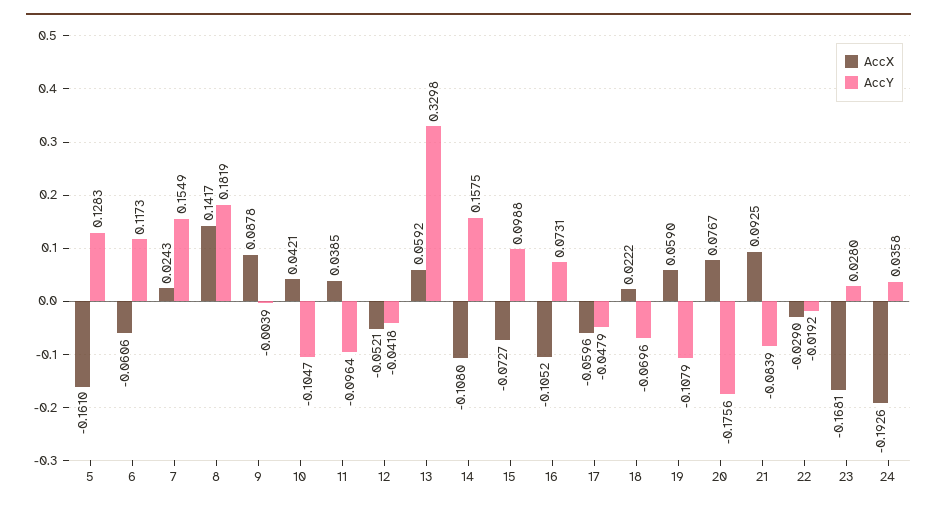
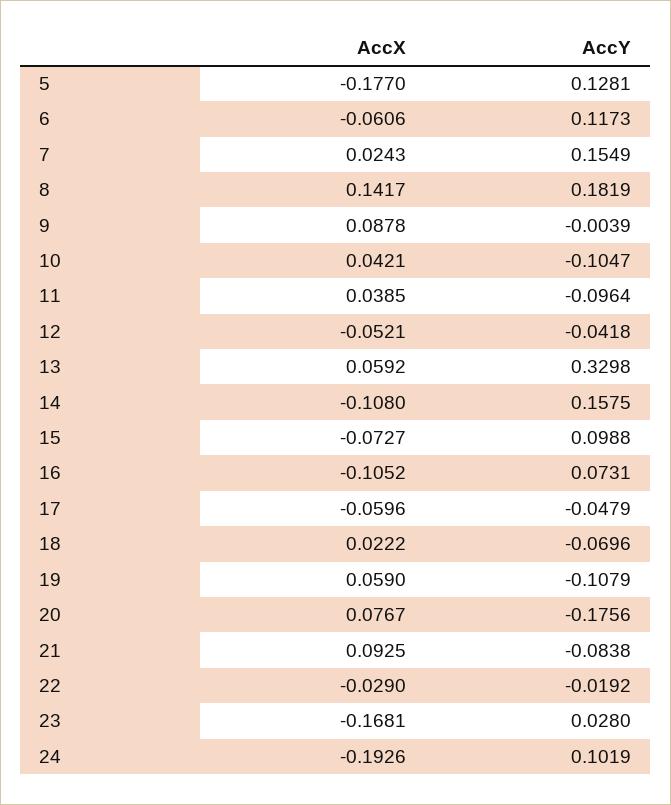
  {
    "AccX": {
-     "5": -0.161,
+     "5": -0.177,
      "6": -0.0606,
      "7": 0.0243,
      "8": 0.1417,
      "9": 0.0878,
      "10": 0.0421,
      "11": 0.0385,
      "12": -0.0521,
      "13": 0.0592,
      "14": -0.108,
      "15": -0.0727,
      "16": -0.1052,
      "17": -0.0596,
      "18": 0.0222,
      "19": 0.059,
      "20": 0.0767,
      "21": 0.0925,
      "22": -0.029,
      "23": -0.1681,
      "24": -0.1926
    },
    "AccY": {
-     "5": 0.1283,
+     "5": 0.1281,
      "6": 0.1173,
      "7": 0.1549,
      "8": 0.1819,
      "9": -0.0039,
      "10": -0.1047,
      "11": -0.0964,
      "12": -0.0418,
      "13": 0.3298,
      "14": 0.1575,
      "15": 0.0988,
      "16": 0.0731,
      "17": -0.0479,
      "18": -0.0696,
      "19": -0.1079,
      "20": -0.1756,
-     "21": -0.0839,
+     "21": -0.0838,
      "22": -0.0192,
      "23": 0.028,
-     "24": 0.0358
+     "24": 0.1019
    }
  }

